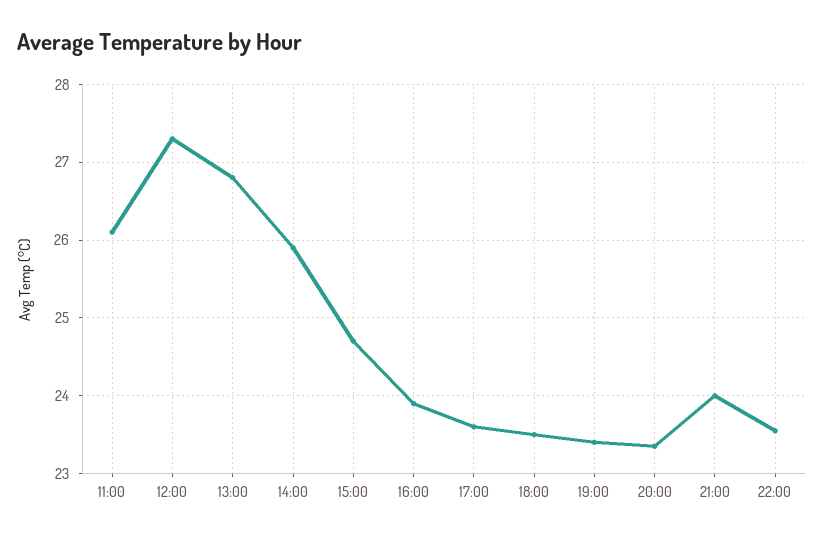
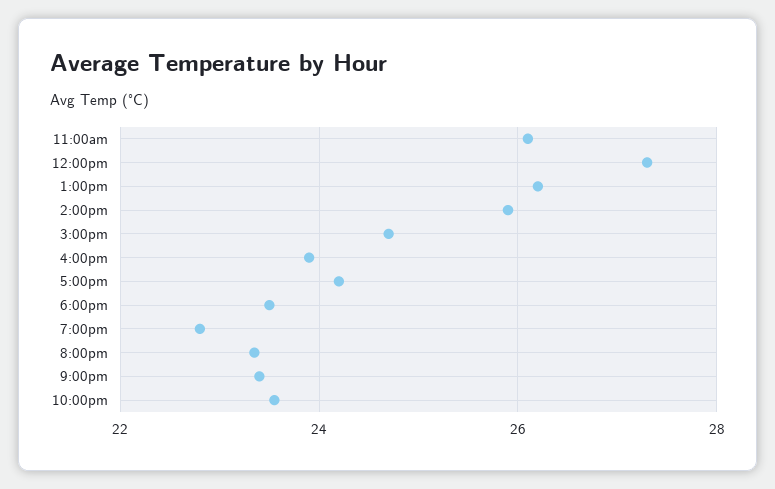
  {
    "11:00": 26.1,
    "12:00": 27.3,
-   "13:00": 26.8,
+   "13:00": 26.2,
    "14:00": 25.9,
    "15:00": 24.7,
    "16:00": 23.9,
-   "17:00": 23.6,
+   "17:00": 24.2,
    "18:00": 23.5,
-   "19:00": 23.4,
+   "19:00": 22.8,
    "20:00": 23.4,
-   "21:00": 24,
+   "21:00": 23.4,
    "22:00": 23.6
  }

